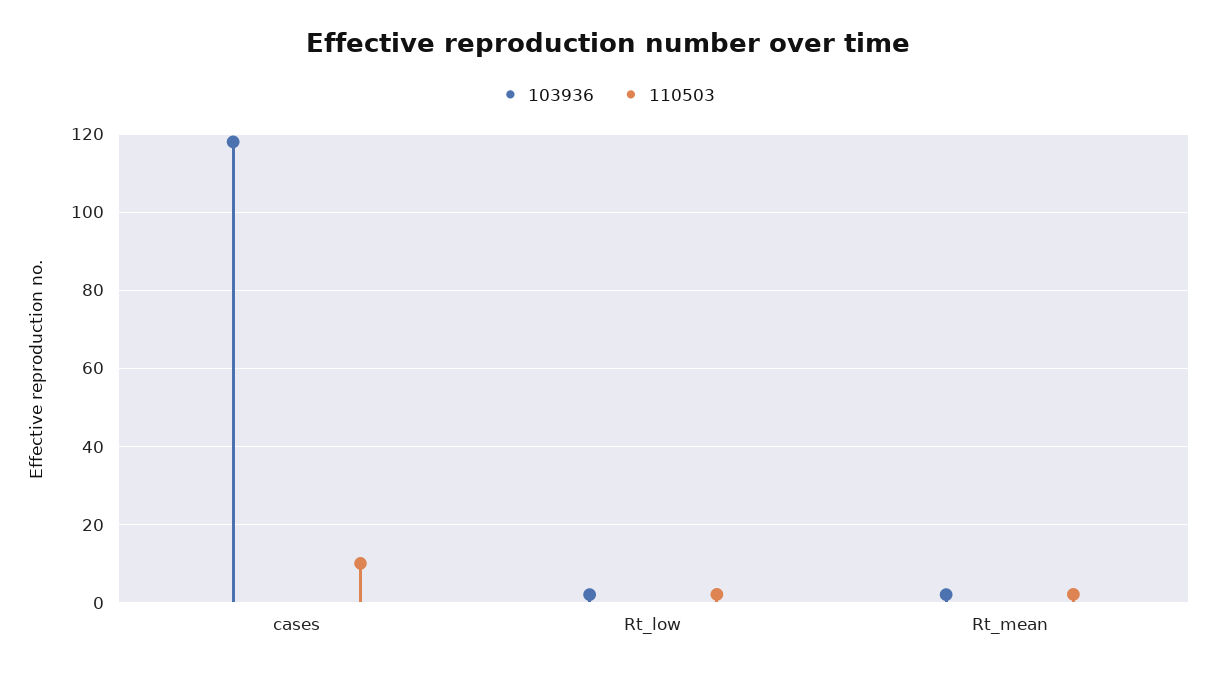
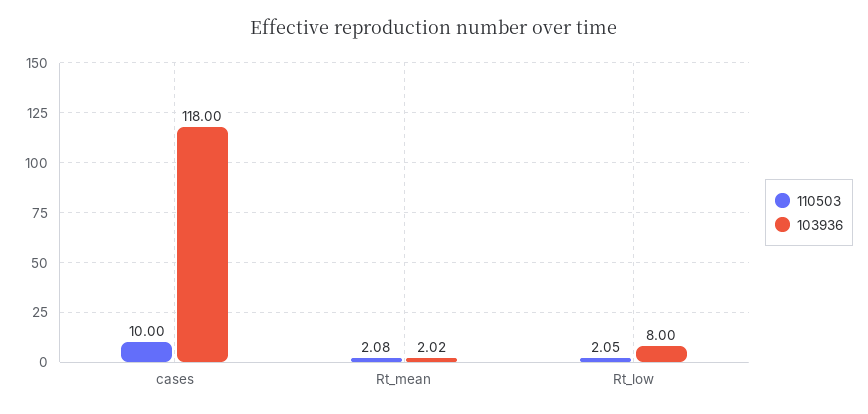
  {
    "103936": {
      "cases": 118,
-     "Rt_low": 2,
+     "Rt_low": 8,
      "Rt_mean": 2.02
    },
    "110503": {
      "cases": 10,
      "Rt_low": 2.05,
      "Rt_mean": 2.08
    }
  }

